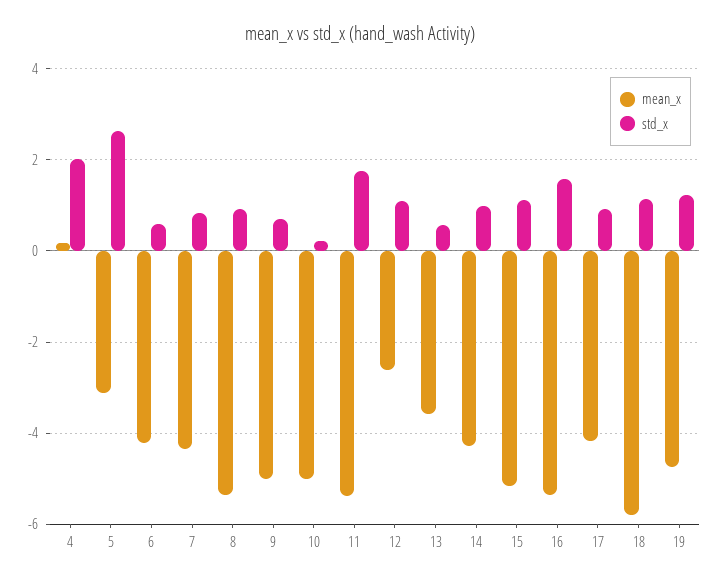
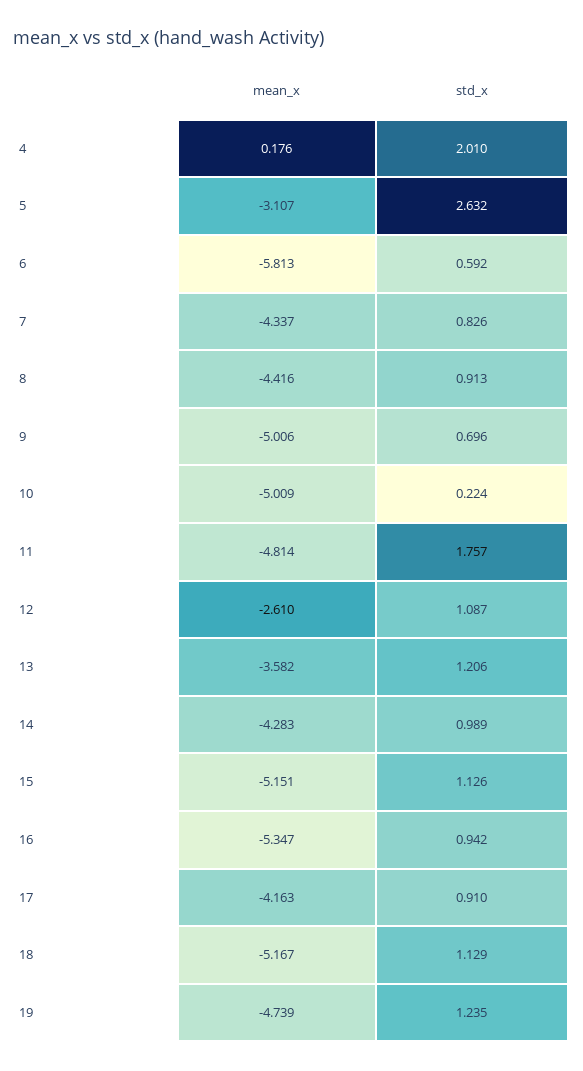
  {
    "mean_x": {
      "4": 0.176,
      "5": -3.107,
-     "6": -4.2,
+     "6": -5.813,
      "7": -4.337,
-     "8": -5.4,
+     "8": -4.416,
      "9": -5.006,
      "10": -5.009,
-     "11": -5.4,
+     "11": -4.814,
      "12": -2.61,
      "13": -3.582,
      "14": -4.283,
      "15": -5.151,
      "16": -5.347,
      "17": -4.163,
-     "18": -5.8,
+     "18": -5.167,
      "19": -4.739
    },
    "std_x": {
      "4": 2.01,
      "5": 2.632,
      "6": 0.592,
      "7": 0.826,
      "8": 0.913,
      "9": 0.696,
      "10": 0.224,
      "11": 1.757,
      "12": 1.087,
-     "13": 0.6,
+     "13": 1.206,
      "14": 0.989,
      "15": 1.126,
-     "16": 1.6,
+     "16": 0.942,
      "17": 0.91,
      "18": 1.129,
      "19": 1.235
    }
  }

